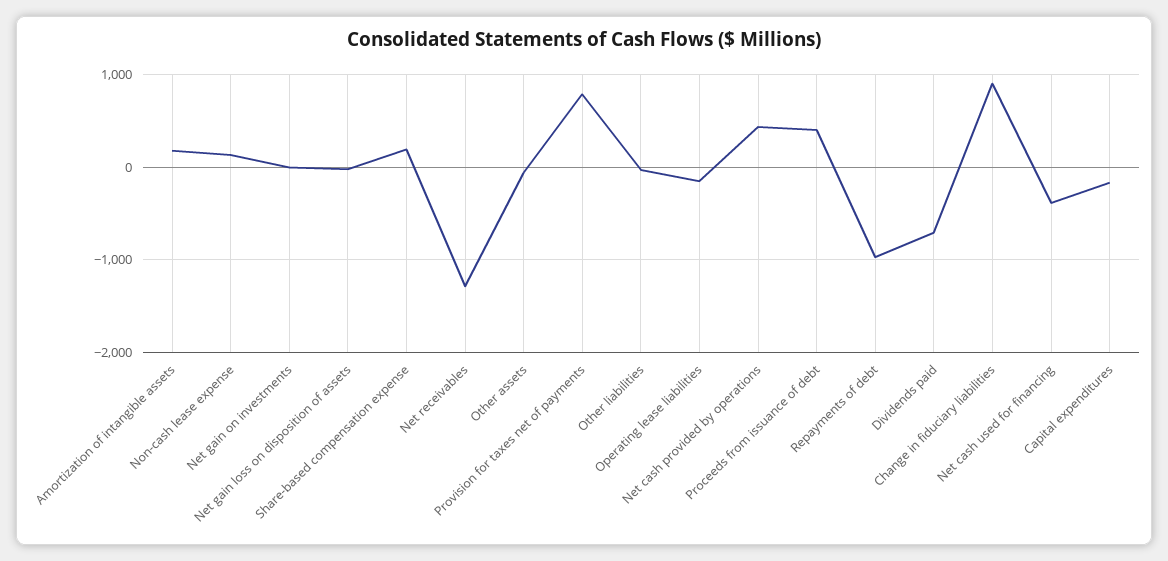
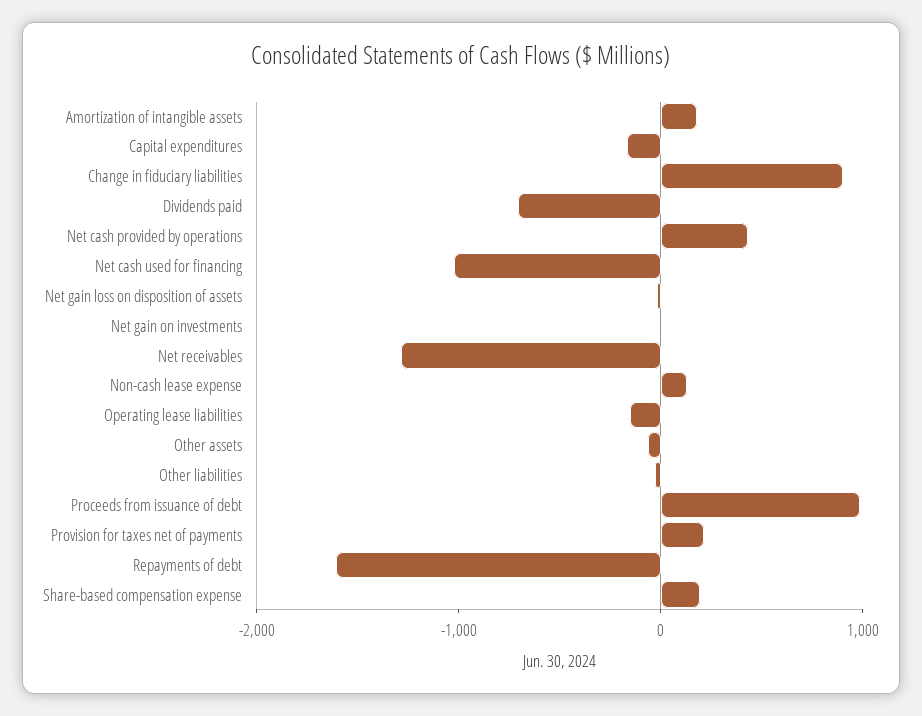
  {
    "Amortization of intangible assets": 200,
    "Non-cash lease expense": 100,
    "Net gain on investments": 0,
    "Net gain loss on disposition of assets": 0,
    "Share-based compensation expense": 200,
    "Net receivables": -1300,
    "Other assets": -100,
-   "Provision for taxes net of payments": 800,
+   "Provision for taxes net of payments": 200,
    "Other liabilities": 0,
    "Operating lease liabilities": -200,
    "Net cash provided by operations": 400,
-   "Proceeds from issuance of debt": 400,
+   "Proceeds from issuance of debt": 1000,
-   "Repayments of debt": -1000,
+   "Repayments of debt": -1600,
    "Dividends paid": -700,
    "Change in fiduciary liabilities": 900,
-   "Net cash used for financing": -400,
+   "Net cash used for financing": -1000,
    "Capital expenditures": -200
  }

